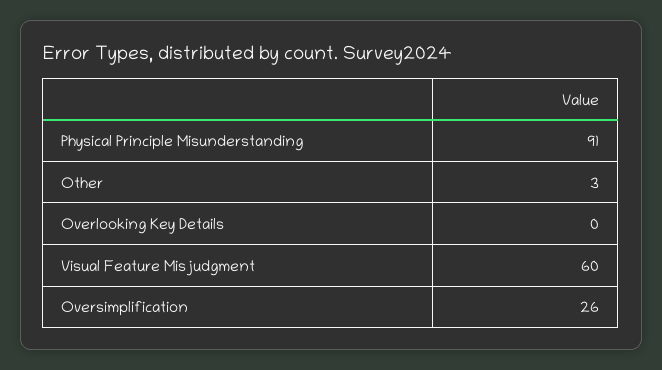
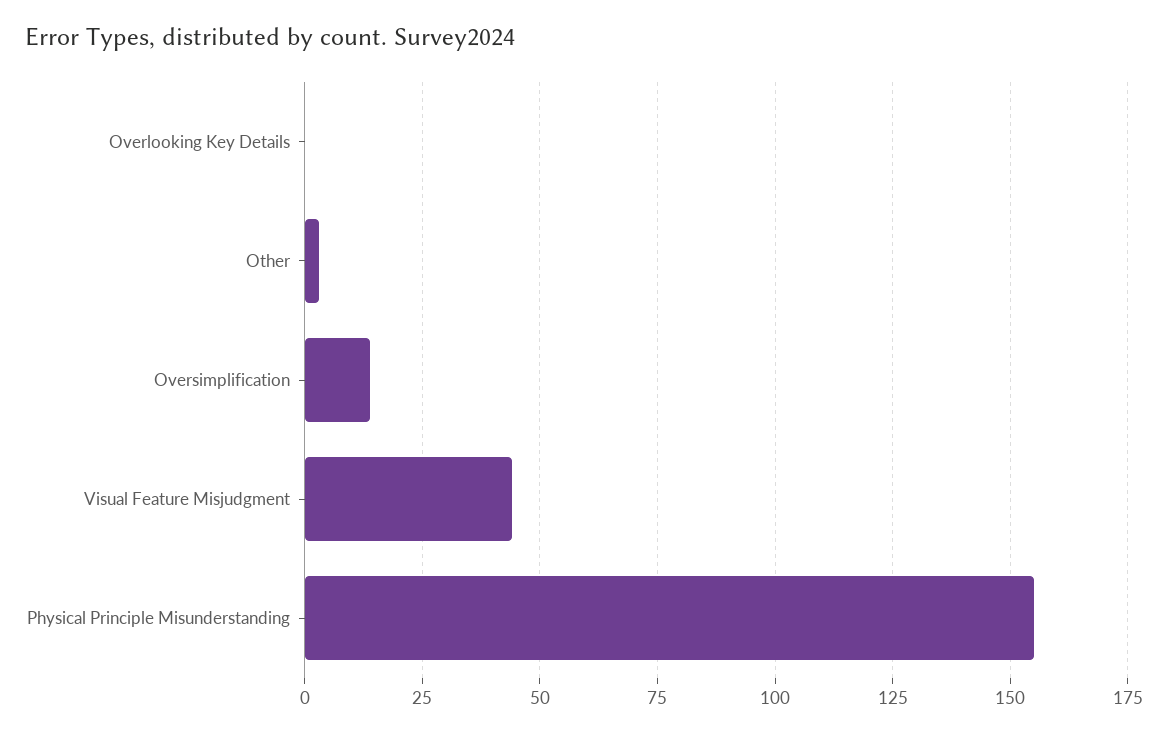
  {
-   "Physical Principle Misunderstanding": 91,
+   "Physical Principle Misunderstanding": 155,
    "Other": 3,
    "Overlooking Key Details": 0,
-   "Visual Feature Misjudgment": 60,
+   "Visual Feature Misjudgment": 45,
-   "Oversimplification": 26
+   "Oversimplification": 15
  }

